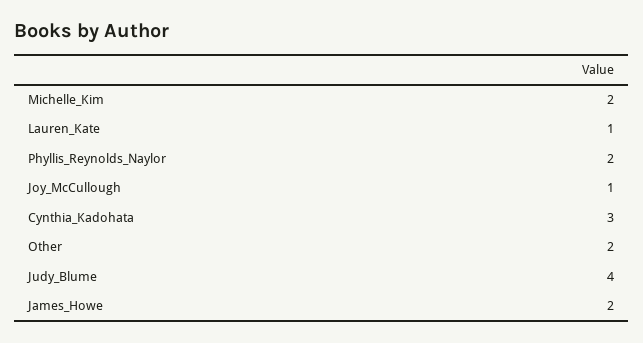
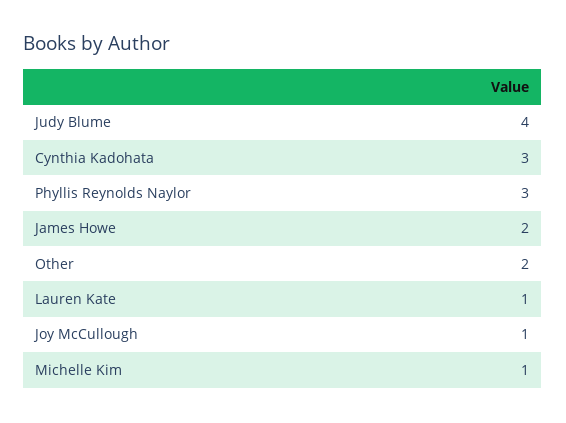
  {
-   "Michelle_Kim": 2,
+   "Michelle_Kim": 1,
    "Lauren_Kate": 1,
-   "Phyllis_Reynolds_Naylor": 2,
+   "Phyllis_Reynolds_Naylor": 3,
    "Joy_McCullough": 1,
    "Cynthia_Kadohata": 3,
    "Other": 2,
    "Judy_Blume": 4,
    "James_Howe": 2
  }

